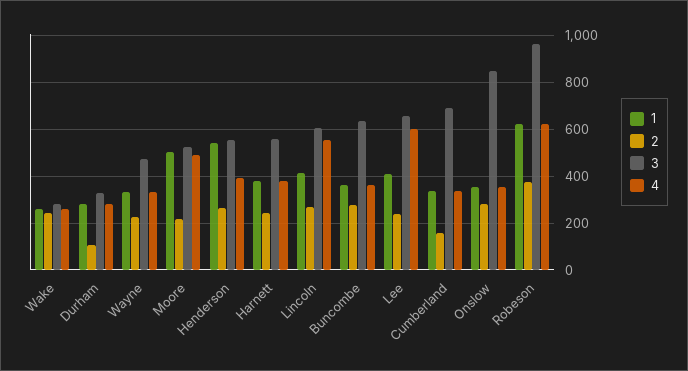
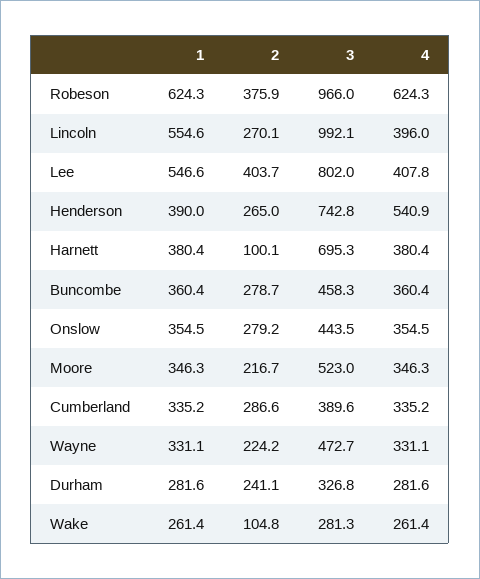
  {
    "1": {
      "Wake": 261.4,
      "Durham": 281.6,
      "Wayne": 331.1,
-     "Moore": 500,
+     "Moore": 346.3,
-     "Henderson": 550,
+     "Henderson": 390,
      "Harnett": 380.4,
-     "Lincoln": 400,
+     "Lincoln": 554.6,
      "Buncombe": 360.4,
-     "Lee": 400,
+     "Lee": 546.6,
      "Cumberland": 335.2,
      "Onslow": 354.5,
      "Robeson": 624.3
    },
    "2": {
-     "Wake": 250,
+     "Wake": 104.8,
-     "Durham": 100,
+     "Durham": 241.1,
      "Wayne": 224.2,
      "Moore": 216.7,
      "Henderson": 265,
-     "Harnett": 250,
+     "Harnett": 100.1,
      "Lincoln": 270.1,
      "Buncombe": 278.7,
-     "Lee": 250,
+     "Lee": 403.7,
-     "Cumberland": 150,
+     "Cumberland": 286.6,
      "Onslow": 279.2,
      "Robeson": 375.9
    },
    "3": {
      "Wake": 281.3,
      "Durham": 326.8,
      "Wayne": 472.7,
      "Moore": 523,
-     "Henderson": 550,
+     "Henderson": 742.8,
-     "Harnett": 550,
+     "Harnett": 695.3,
-     "Lincoln": 600,
+     "Lincoln": 992.1,
-     "Buncombe": 650,
+     "Buncombe": 458.3,
-     "Lee": 650,
+     "Lee": 802,
-     "Cumberland": 700,
+     "Cumberland": 389.6,
-     "Onslow": 850,
+     "Onslow": 443.5,
      "Robeson": 966
    },
    "4": {
      "Wake": 261.4,
      "Durham": 281.6,
      "Wayne": 331.1,
-     "Moore": 500,
+     "Moore": 346.3,
-     "Henderson": 400,
+     "Henderson": 540.9,
      "Harnett": 380.4,
-     "Lincoln": 550,
+     "Lincoln": 396,
      "Buncombe": 360.4,
-     "Lee": 600,
+     "Lee": 407.8,
      "Cumberland": 335.2,
      "Onslow": 354.5,
      "Robeson": 624.3
    }
  }

